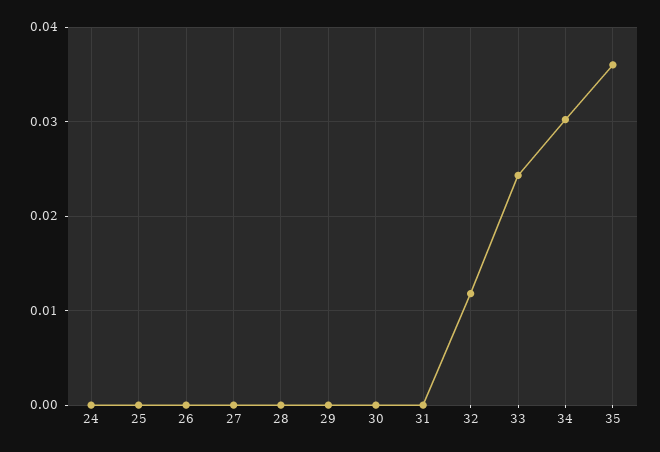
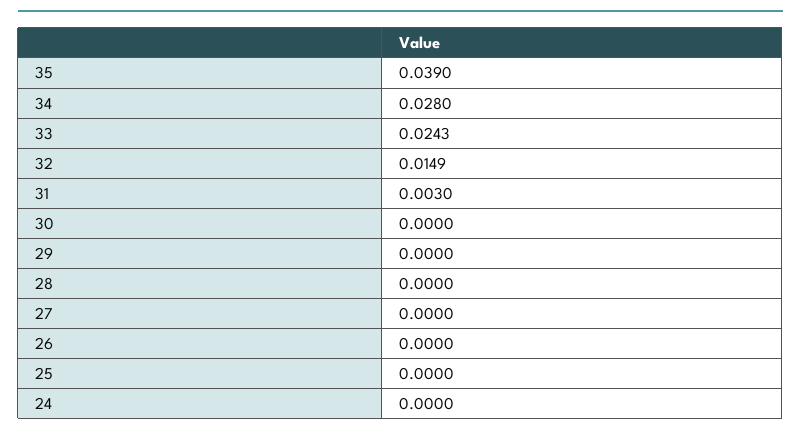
  {
    "24": 0,
    "25": 0,
    "26": 0,
    "27": 0,
    "28": 0,
    "29": 0,
    "30": 0,
-   "31": 0,
+   "31": 0.003,
-   "32": 0.012,
+   "32": 0.0149,
    "33": 0.0243,
-   "34": 0.03,
+   "34": 0.028,
-   "35": 0.036
+   "35": 0.039
  }

